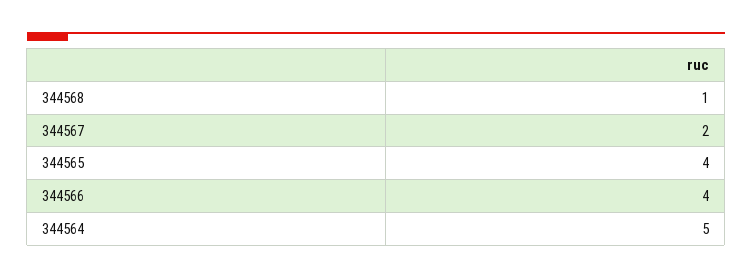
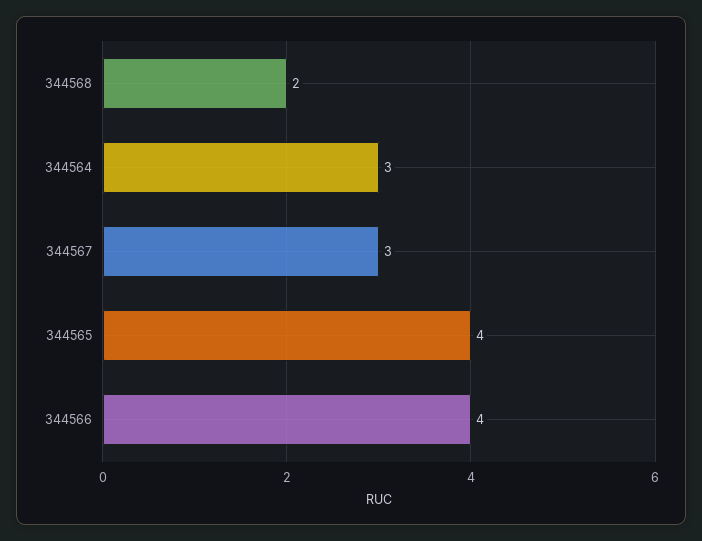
  {
-   "344568": 1,
+   "344568": 2,
-   "344567": 2,
+   "344567": 3,
    "344565": 4,
    "344566": 4,
-   "344564": 5
+   "344564": 3
  }

